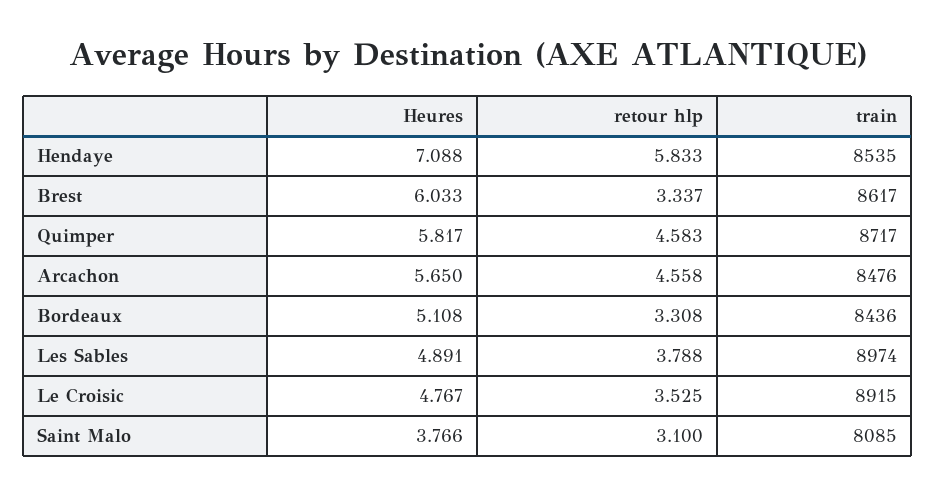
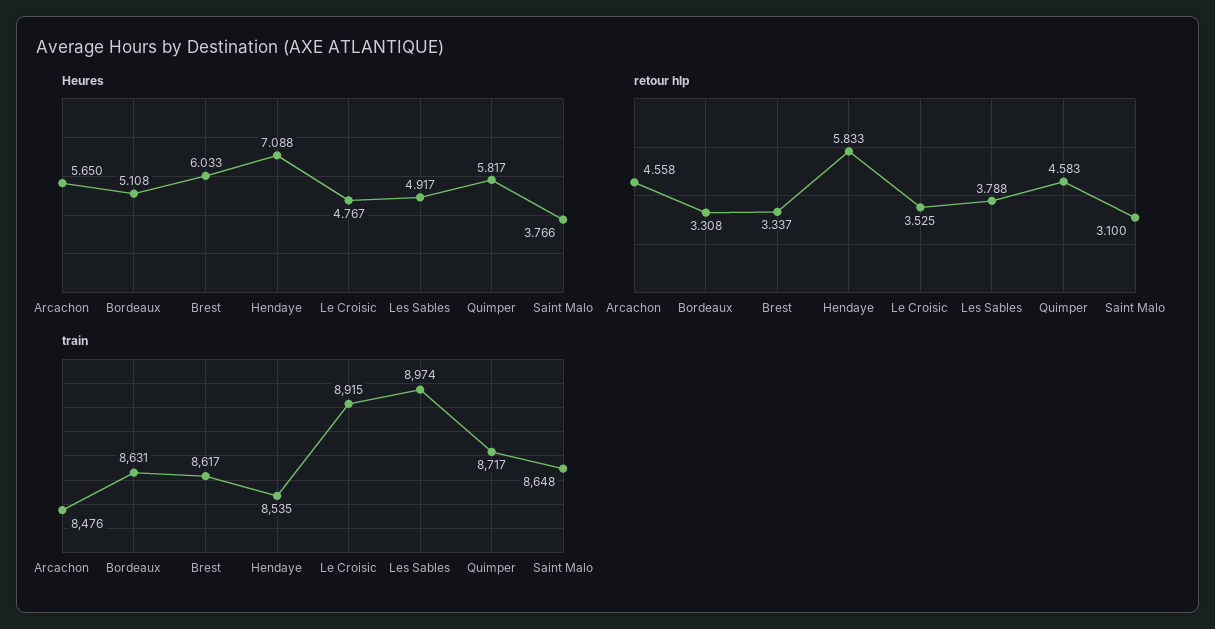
  {
    "Heures": {
      "Hendaye": 7.088,
      "Brest": 6.033,
      "Quimper": 5.817,
      "Arcachon": 5.65,
      "Bordeaux": 5.108,
-     "Les Sables": 4.891,
+     "Les Sables": 4.917,
      "Le Croisic": 4.767,
      "Saint Malo": 3.766
    },
    "retour hlp": {
      "Hendaye": 5.833,
      "Brest": 3.337,
      "Quimper": 4.583,
      "Arcachon": 4.558,
      "Bordeaux": 3.308,
      "Les Sables": 3.788,
      "Le Croisic": 3.525,
      "Saint Malo": 3.1
    },
    "train": {
      "Hendaye": 8535,
      "Brest": 8617,
      "Quimper": 8717,
      "Arcachon": 8476,
-     "Bordeaux": 8436,
+     "Bordeaux": 8631,
      "Les Sables": 8974,
      "Le Croisic": 8915,
-     "Saint Malo": 8085
+     "Saint Malo": 8648
    }
  }

